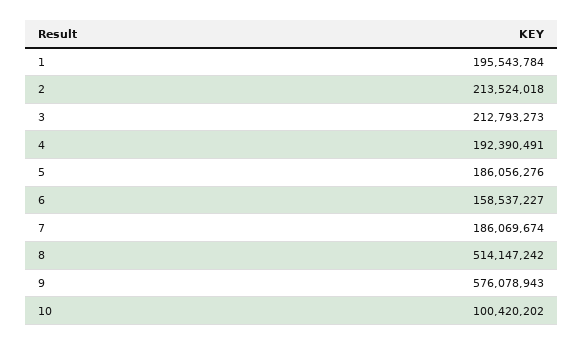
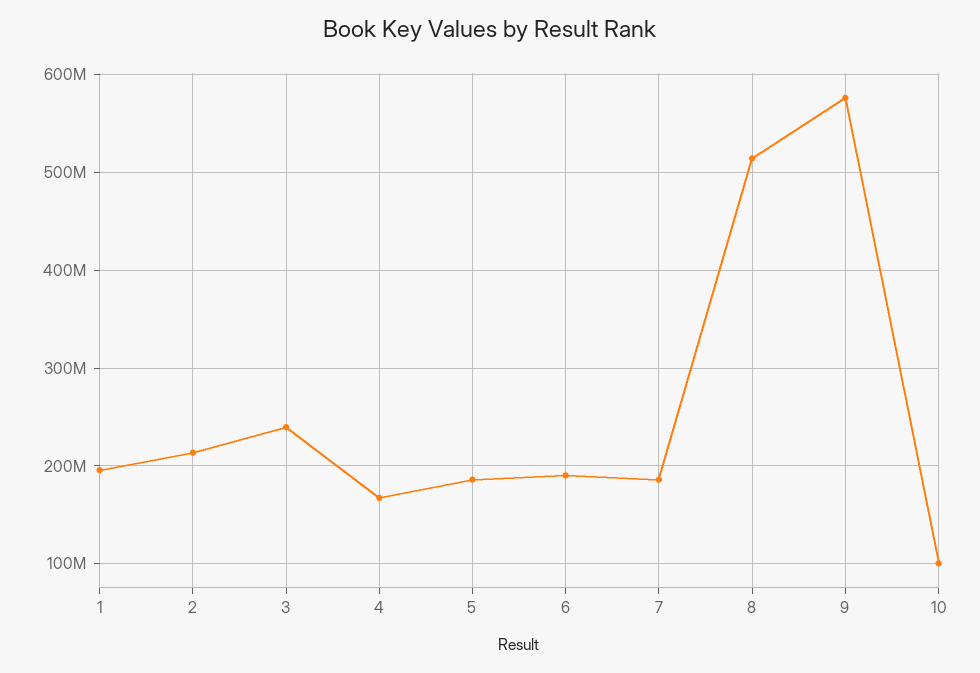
  {
    "1": 195543784,
    "2": 213524018,
-   "3": 212793273,
+   "3": 240000000,
-   "4": 192390491,
+   "4": 170000000,
    "5": 186056276,
-   "6": 158537227,
+   "6": 190000000,
    "7": 186069674,
    "8": 514147242,
    "9": 576078943,
    "10": 100420202
  }

